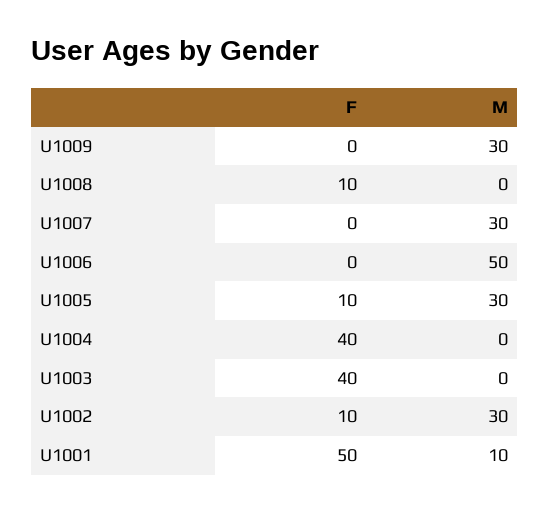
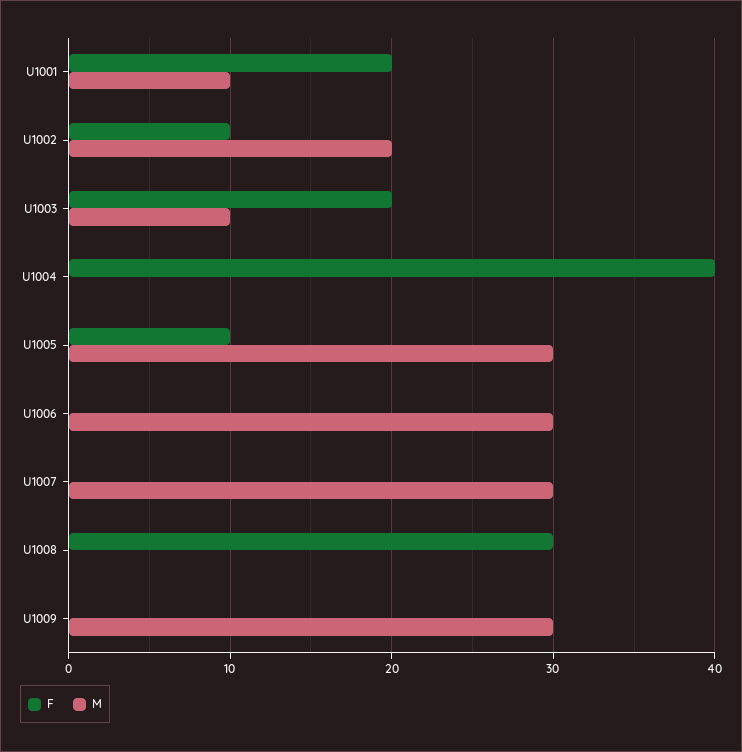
  {
    "F": {
      "U1009": 0,
-     "U1008": 10,
+     "U1008": 30,
      "U1007": 0,
      "U1006": 0,
      "U1005": 10,
      "U1004": 40,
-     "U1003": 40,
+     "U1003": 20,
      "U1002": 10,
-     "U1001": 50
+     "U1001": 20
    },
    "M": {
      "U1009": 30,
      "U1008": 0,
      "U1007": 30,
-     "U1006": 50,
+     "U1006": 30,
      "U1005": 30,
      "U1004": 0,
-     "U1003": 0,
+     "U1003": 10,
-     "U1002": 30,
+     "U1002": 20,
      "U1001": 10
    }
  }

